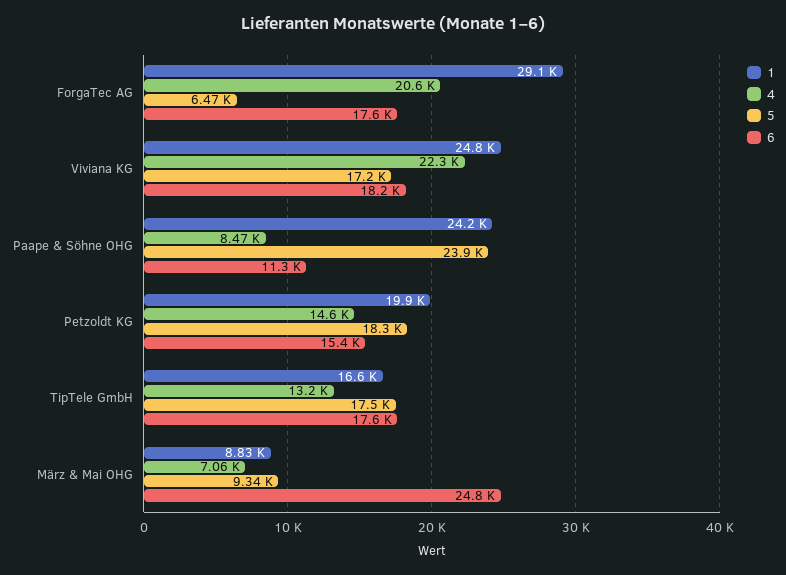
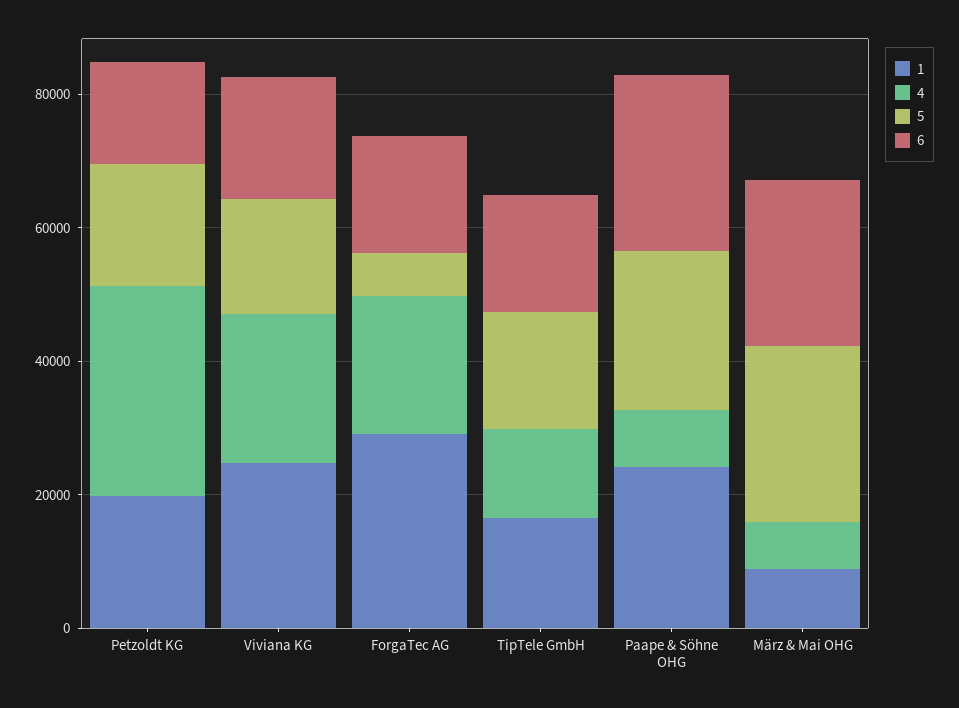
  {
    "1": {
      "ForgaTec AG": 29100,
      "Viviana KG": 24800,
      "Paape & Söhne OHG": 24200,
      "Petzoldt KG": 19900,
      "TipTele GmbH": 16600,
      "März & Mai OHG": 8830
    },
    "4": {
      "ForgaTec AG": 20600,
      "Viviana KG": 22300,
      "Paape & Söhne OHG": 8470,
-     "Petzoldt KG": 14600,
+     "Petzoldt KG": 30000,
      "TipTele GmbH": 13200,
      "März & Mai OHG": 7060
    },
    "5": {
      "ForgaTec AG": 6470,
      "Viviana KG": 17200,
      "Paape & Söhne OHG": 23900,
      "Petzoldt KG": 18300,
      "TipTele GmbH": 17500,
-     "März & Mai OHG": 9340
+     "März & Mai OHG": 25000
    },
    "6": {
      "ForgaTec AG": 17600,
      "Viviana KG": 18200,
-     "Paape & Söhne OHG": 11300,
+     "Paape & Söhne OHG": 25000,
      "Petzoldt KG": 15400,
      "TipTele GmbH": 17600,
      "März & Mai OHG": 24800
    }
  }

